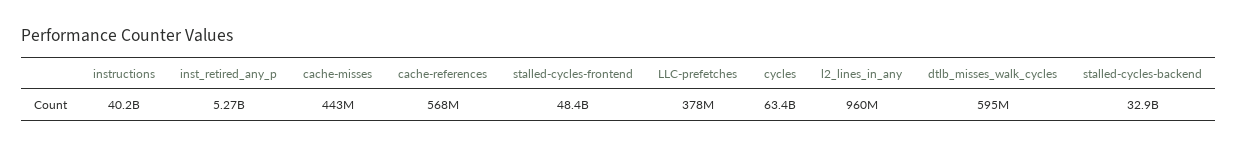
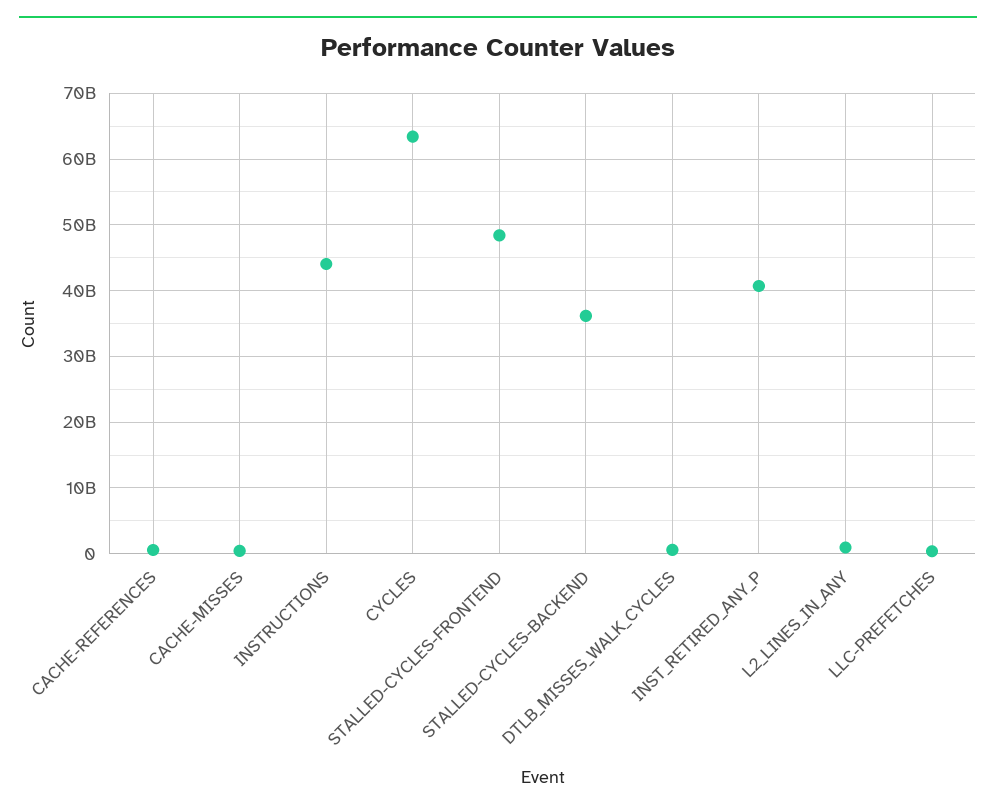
  {
-   "instructions": 40200000000,
+   "instructions": 44000000000,
-   "inst_retired_any_p": 5270000000,
+   "inst_retired_any_p": 41000000000,
    "cache-misses": 443000000,
    "cache-references": 568000000,
    "stalled-cycles-frontend": 48400000000,
    "LLC-prefetches": 378000000,
    "cycles": 63400000000,
    "l2_lines_in_any": 960000000,
    "dtlb_misses_walk_cycles": 595000000,
-   "stalled-cycles-backend": 32900000000
+   "stalled-cycles-backend": 36000000000
  }

